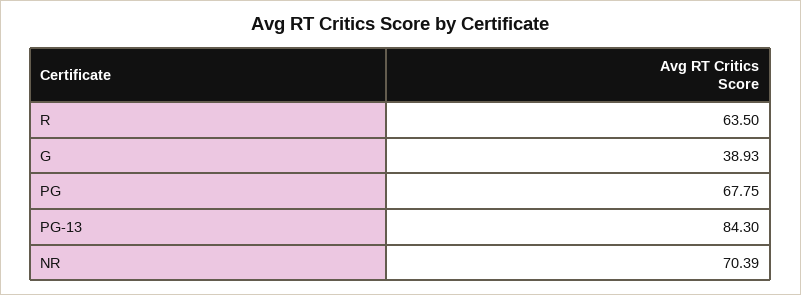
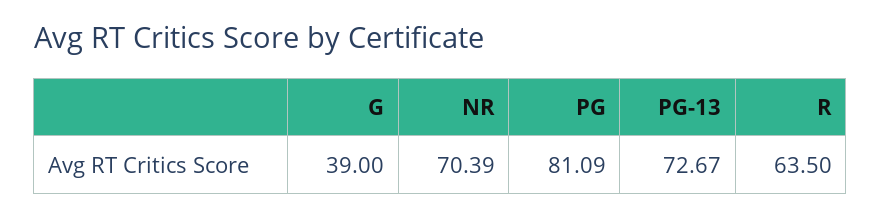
  {
    "R": 63.5,
-   "G": 38.93,
+   "G": 39,
-   "PG": 67.75,
+   "PG": 81.09,
-   "PG-13": 84.3,
+   "PG-13": 72.67,
    "NR": 70.39
  }

